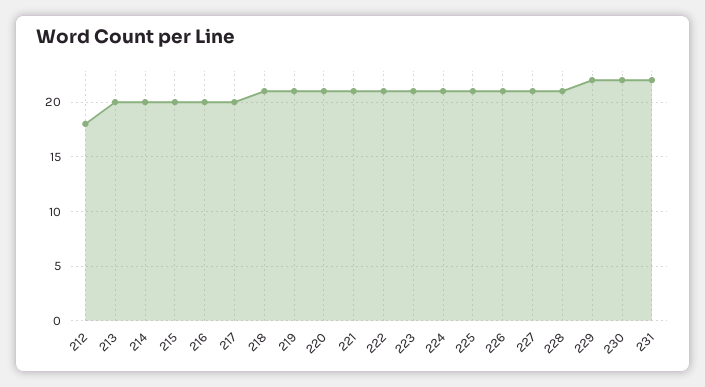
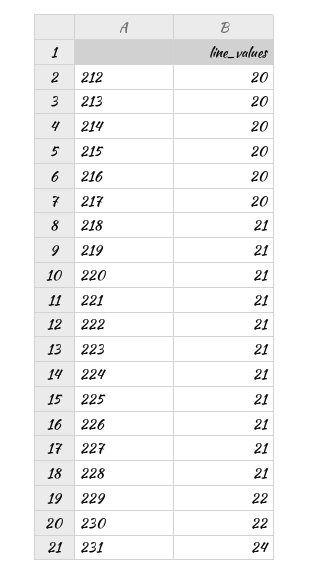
  {
-   "212": 18,
+   "212": 20,
    "213": 20,
    "214": 20,
    "215": 20,
    "216": 20,
    "217": 20,
    "218": 21,
    "219": 21,
    "220": 21,
    "221": 21,
    "222": 21,
    "223": 21,
    "224": 21,
    "225": 21,
    "226": 21,
    "227": 21,
    "228": 21,
    "229": 22,
    "230": 22,
-   "231": 22
+   "231": 24
  }

